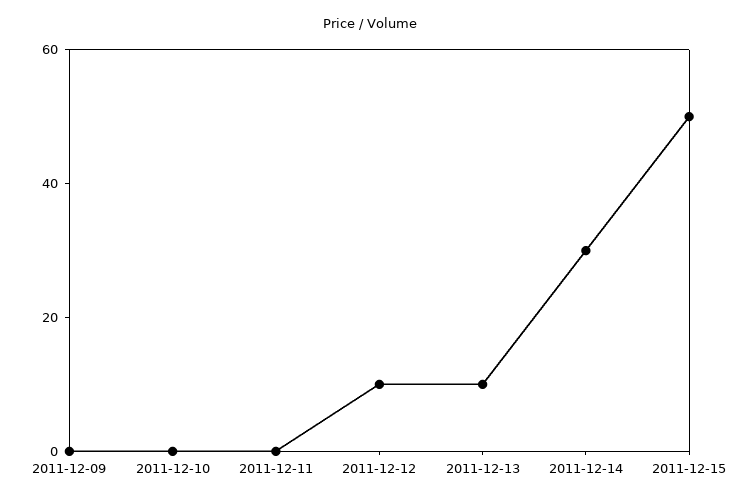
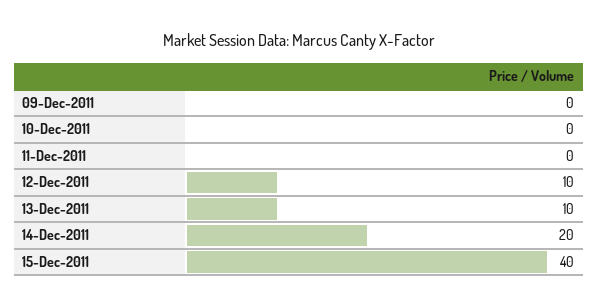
  {
    "2011-12-09": 0,
    "2011-12-10": 0,
    "2011-12-11": 0,
    "2011-12-12": 10,
    "2011-12-13": 10,
-   "2011-12-14": 30,
+   "2011-12-14": 20,
-   "2011-12-15": 50
+   "2011-12-15": 40
  }

